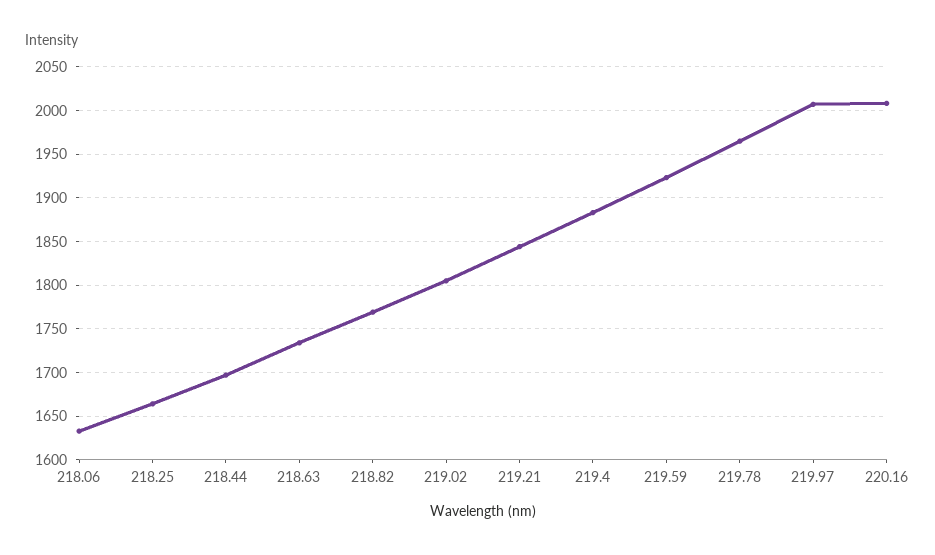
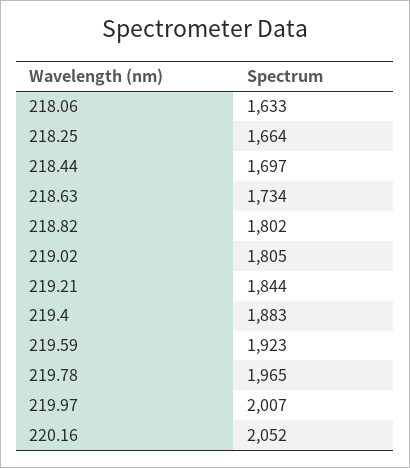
  {
    "218.06": 1633,
    "218.25": 1664,
    "218.44": 1697,
    "218.63": 1734,
-   "218.82": 1770,
+   "218.82": 1802,
    "219.02": 1805,
    "219.21": 1844,
    "219.4": 1883,
    "219.59": 1923,
    "219.78": 1965,
    "219.97": 2007,
-   "220.16": 2010
+   "220.16": 2052
  }

